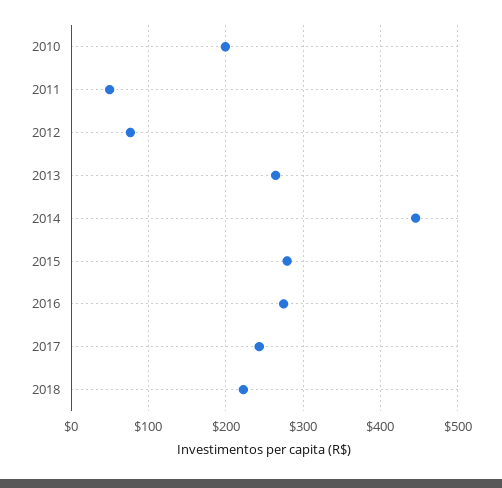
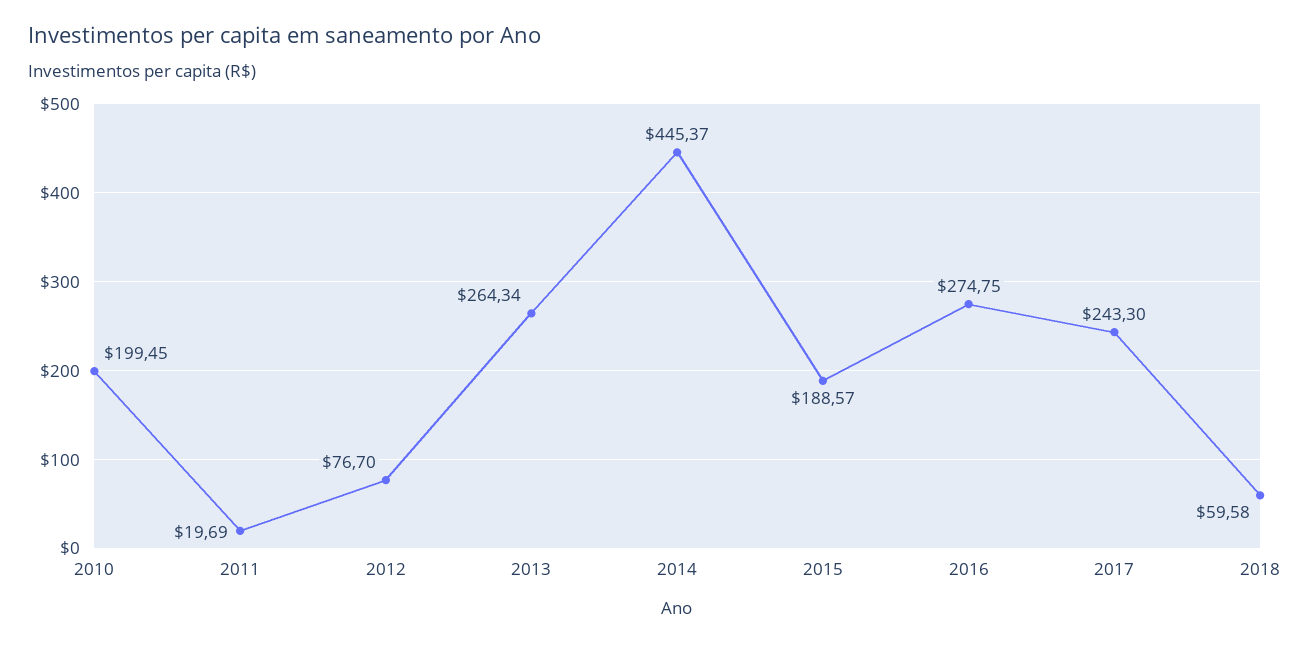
  {
    "2010": 199.45,
-   "2011": 50,
+   "2011": 19.69,
    "2012": 76.7,
    "2013": 264.34,
    "2014": 445.37,
-   "2015": 280,
+   "2015": 188.57,
    "2016": 274.75,
    "2017": 243.3,
-   "2018": 220
+   "2018": 59.58
  }

